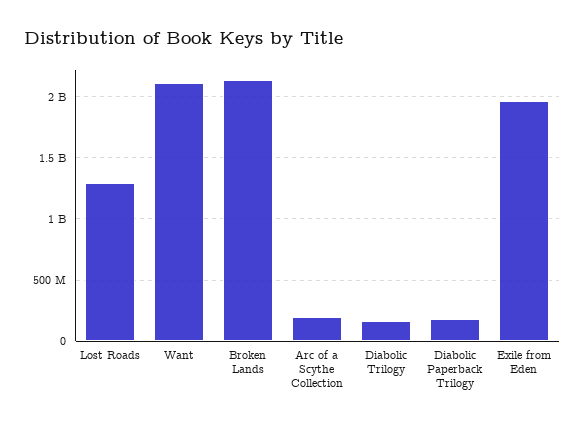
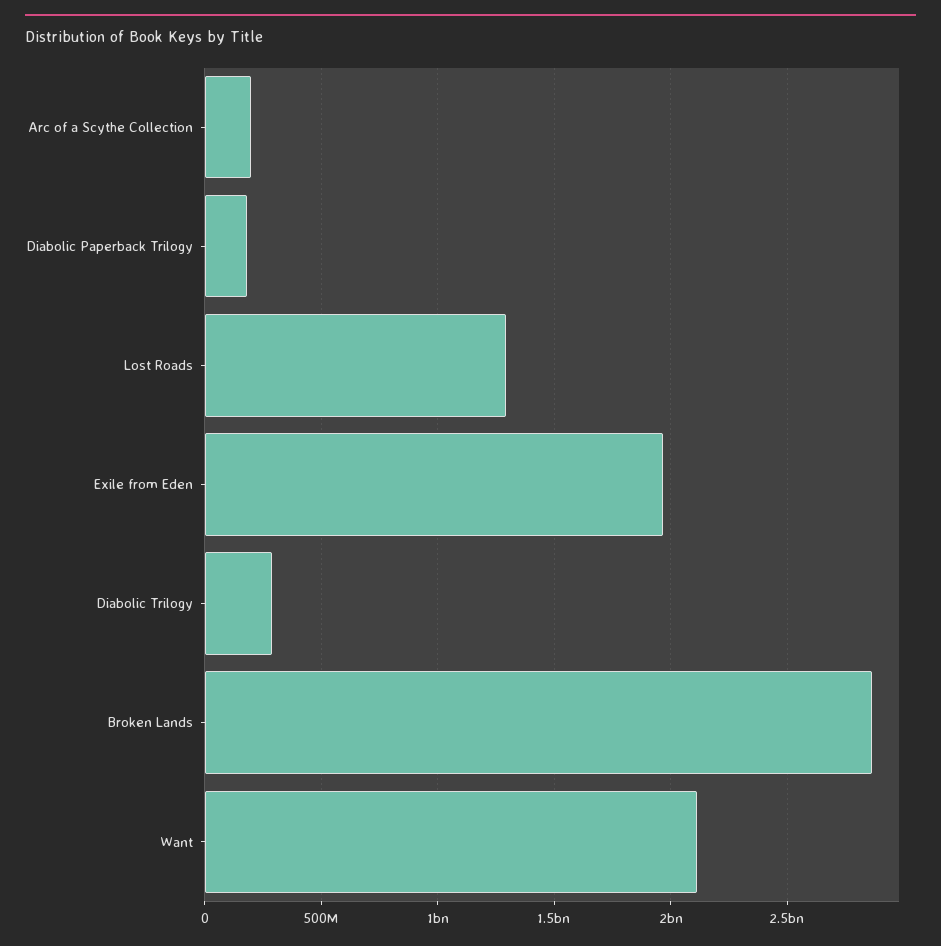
  {
    "Lost Roads": 1300000000,
    "Want": 2100000000,
-   "Broken Lands": 2150000000,
+   "Broken Lands": 2850000000,
    "Arc of a Scythe Collection": 200000000,
-   "Diabolic Trilogy": 150000000,
+   "Diabolic Trilogy": 300000000,
    "Diabolic Paperback Trilogy": 200000000,
    "Exile from Eden": 1950000000
  }

